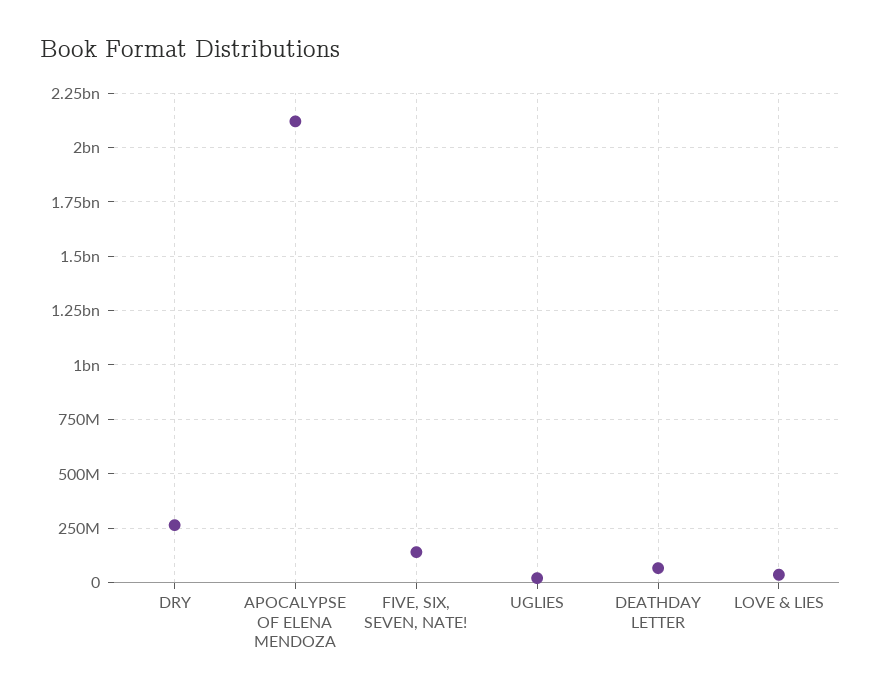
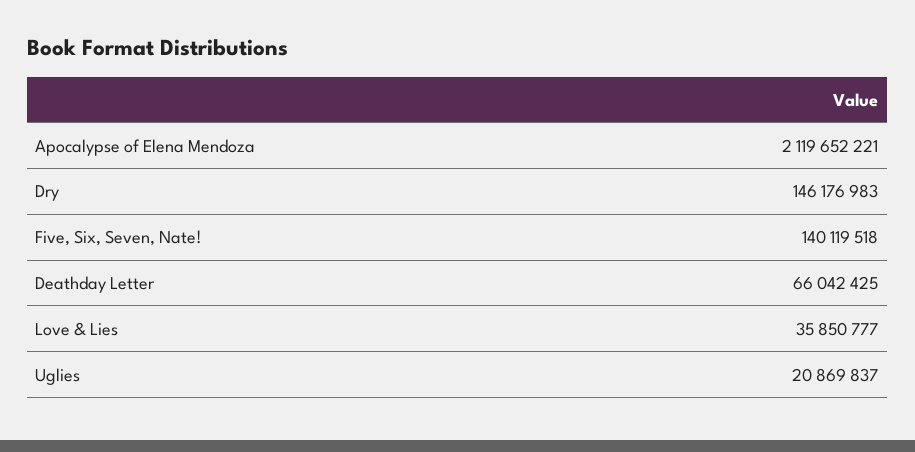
  {
-   "DRY": 250000000,
+   "DRY": 146176983,
    "APOCALYPSE OF ELENA MENDOZA": 2119652221,
    "FIVE, SIX, SEVEN, NATE!": 140119518,
    "UGLIES": 20869837,
    "DEATHDAY LETTER": 66042425,
    "LOVE & LIES": 35850777
  }

